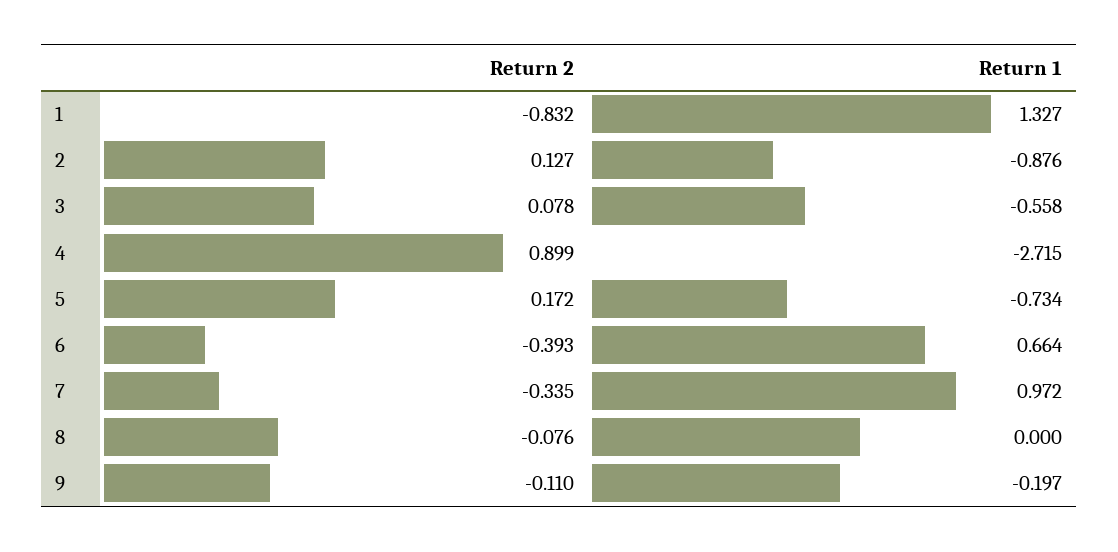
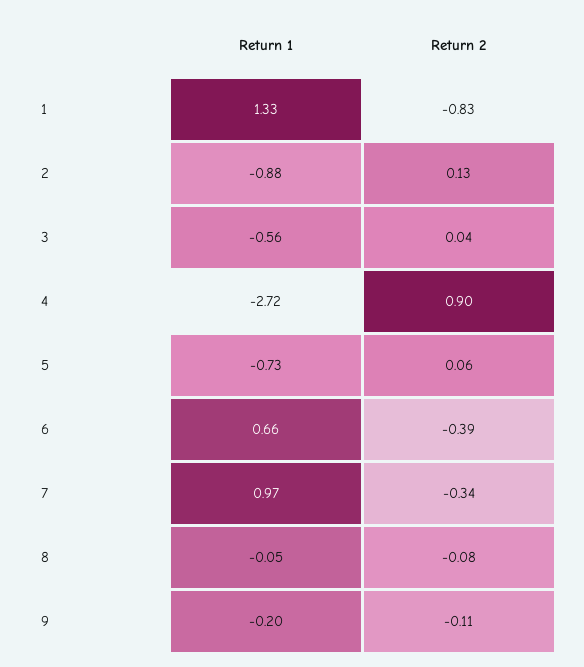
  {
    "Return 2": {
      "1": -0.832,
      "2": 0.127,
-     "3": 0.078,
+     "3": 0.04,
      "4": 0.899,
-     "5": 0.172,
+     "5": 0.06,
      "6": -0.393,
      "7": -0.335,
      "8": -0.076,
      "9": -0.11
    },
    "Return 1": {
      "1": 1.327,
      "2": -0.876,
      "3": -0.558,
      "4": -2.715,
      "5": -0.734,
      "6": 0.664,
      "7": 0.972,
-     "8": 0,
+     "8": -0.05,
      "9": -0.197
    }
  }

